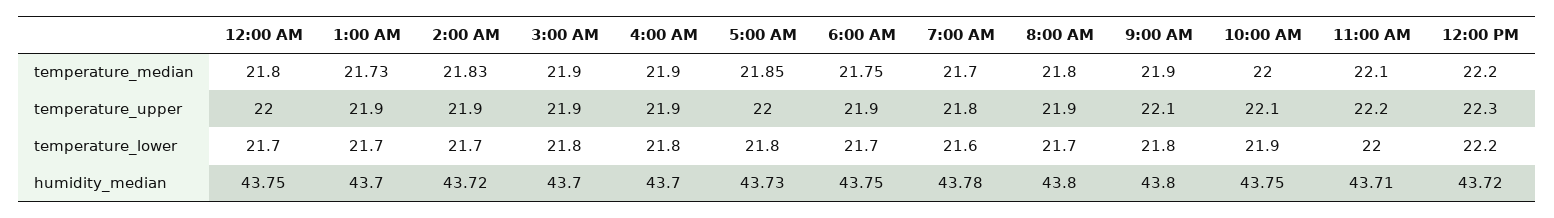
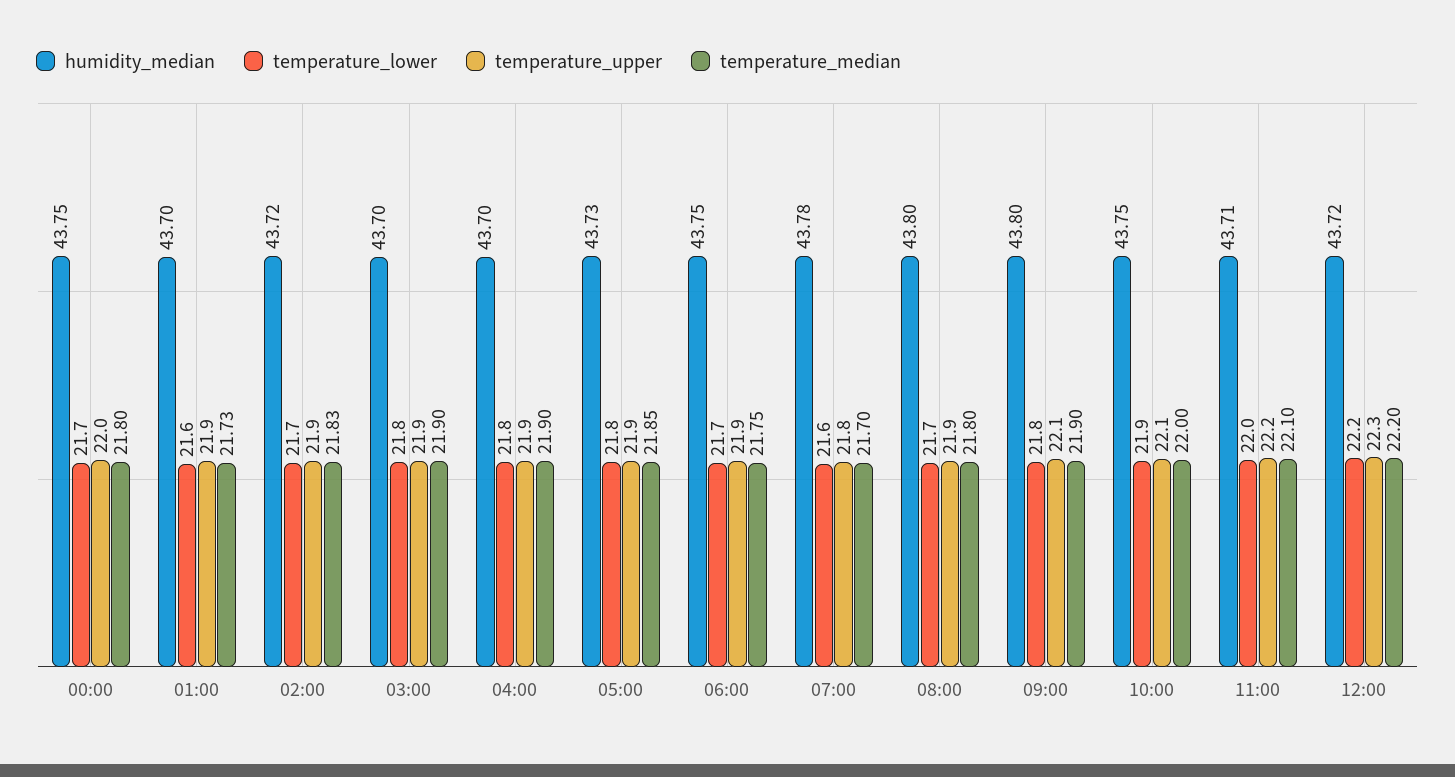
  {
    "temperature_median": {
      "12:00 AM": 21.8,
      "1:00 AM": 21.73,
      "2:00 AM": 21.83,
      "3:00 AM": 21.9,
      "4:00 AM": 21.9,
      "5:00 AM": 21.85,
      "6:00 AM": 21.75,
      "7:00 AM": 21.7,
      "8:00 AM": 21.8,
      "9:00 AM": 21.9,
      "10:00 AM": 22,
      "11:00 AM": 22.1,
      "12:00 PM": 22.2
    },
    "temperature_upper": {
      "12:00 AM": 22,
      "1:00 AM": 21.9,
      "2:00 AM": 21.9,
      "3:00 AM": 21.9,
      "4:00 AM": 21.9,
-     "5:00 AM": 22,
+     "5:00 AM": 21.9,
      "6:00 AM": 21.9,
      "7:00 AM": 21.8,
      "8:00 AM": 21.9,
      "9:00 AM": 22.1,
      "10:00 AM": 22.1,
      "11:00 AM": 22.2,
      "12:00 PM": 22.3
    },
    "temperature_lower": {
      "12:00 AM": 21.7,
-     "1:00 AM": 21.7,
+     "1:00 AM": 21.6,
      "2:00 AM": 21.7,
      "3:00 AM": 21.8,
      "4:00 AM": 21.8,
      "5:00 AM": 21.8,
      "6:00 AM": 21.7,
      "7:00 AM": 21.6,
      "8:00 AM": 21.7,
      "9:00 AM": 21.8,
      "10:00 AM": 21.9,
      "11:00 AM": 22,
      "12:00 PM": 22.2
    },
    "humidity_median": {
      "12:00 AM": 43.75,
      "1:00 AM": 43.7,
      "2:00 AM": 43.72,
      "3:00 AM": 43.7,
      "4:00 AM": 43.7,
      "5:00 AM": 43.73,
      "6:00 AM": 43.75,
      "7:00 AM": 43.78,
      "8:00 AM": 43.8,
      "9:00 AM": 43.8,
      "10:00 AM": 43.75,
      "11:00 AM": 43.71,
      "12:00 PM": 43.72
    }
  }

